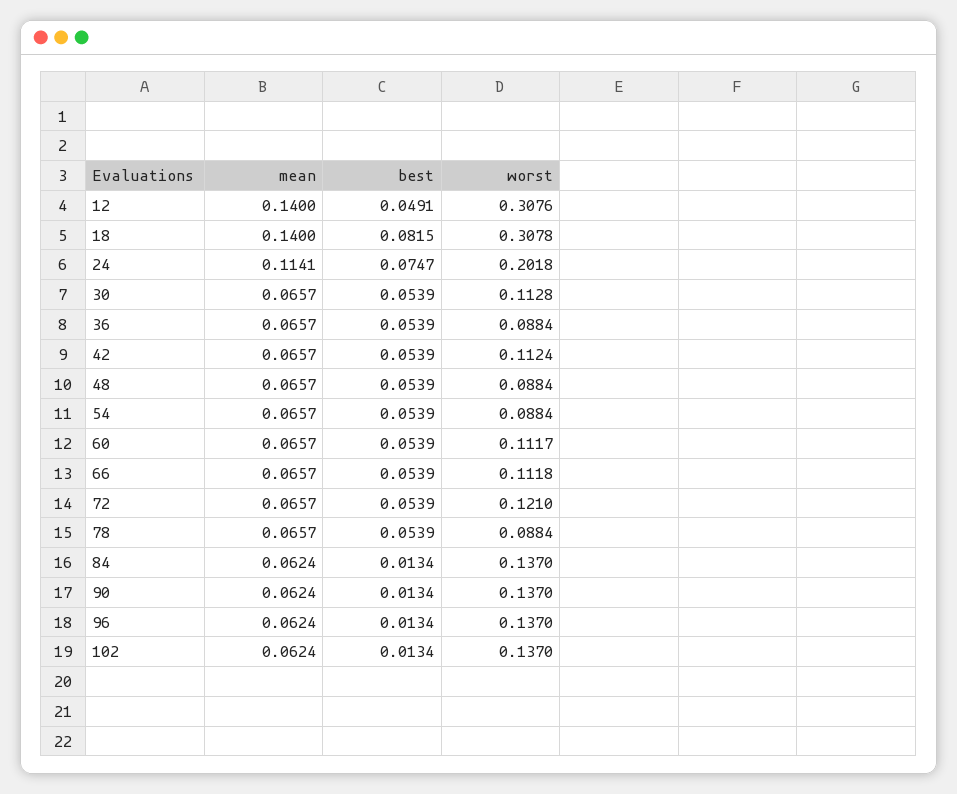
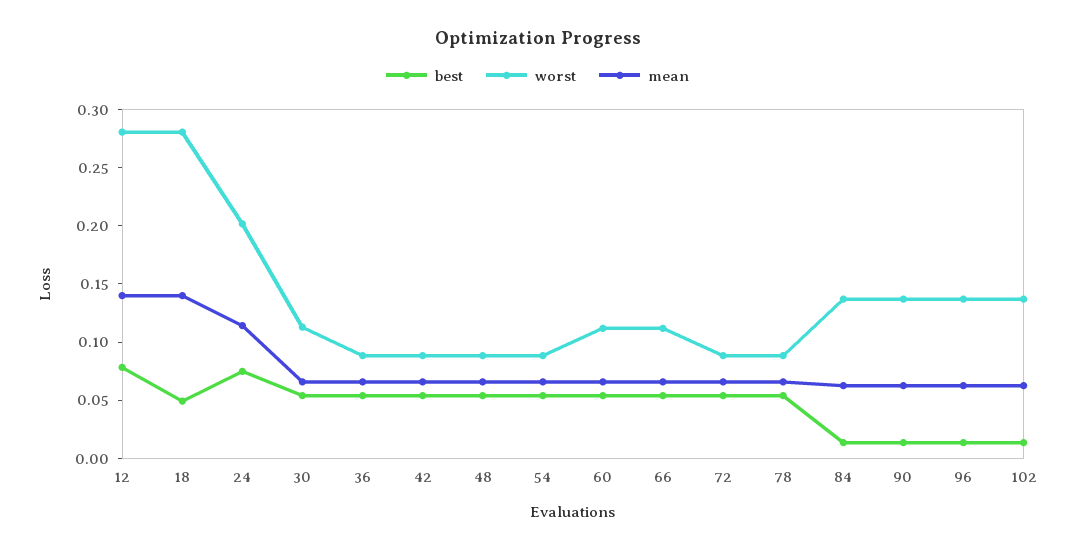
  {
    "mean": {
      "12": 0.14,
      "18": 0.14,
      "24": 0.1141,
      "30": 0.0657,
      "36": 0.0657,
      "42": 0.0657,
      "48": 0.0657,
      "54": 0.0657,
      "60": 0.0657,
      "66": 0.0657,
      "72": 0.0657,
      "78": 0.0657,
      "84": 0.0624,
      "90": 0.0624,
      "96": 0.0624,
      "102": 0.0624
    },
    "best": {
-     "12": 0.0491,
+     "12": 0.08,
-     "18": 0.0815,
+     "18": 0.05,
      "24": 0.0747,
      "30": 0.0539,
      "36": 0.0539,
      "42": 0.0539,
      "48": 0.0539,
      "54": 0.0539,
      "60": 0.0539,
      "66": 0.0539,
      "72": 0.0539,
      "78": 0.0539,
      "84": 0.0134,
      "90": 0.0134,
      "96": 0.0134,
      "102": 0.0134
    },
    "worst": {
-     "12": 0.3076,
+     "12": 0.28,
-     "18": 0.3078,
+     "18": 0.28,
      "24": 0.2018,
      "30": 0.1128,
      "36": 0.0884,
-     "42": 0.1124,
+     "42": 0.09,
      "48": 0.0884,
      "54": 0.0884,
      "60": 0.1117,
      "66": 0.1118,
-     "72": 0.121,
+     "72": 0.09,
      "78": 0.0884,
      "84": 0.137,
      "90": 0.137,
      "96": 0.137,
      "102": 0.137
    }
  }

